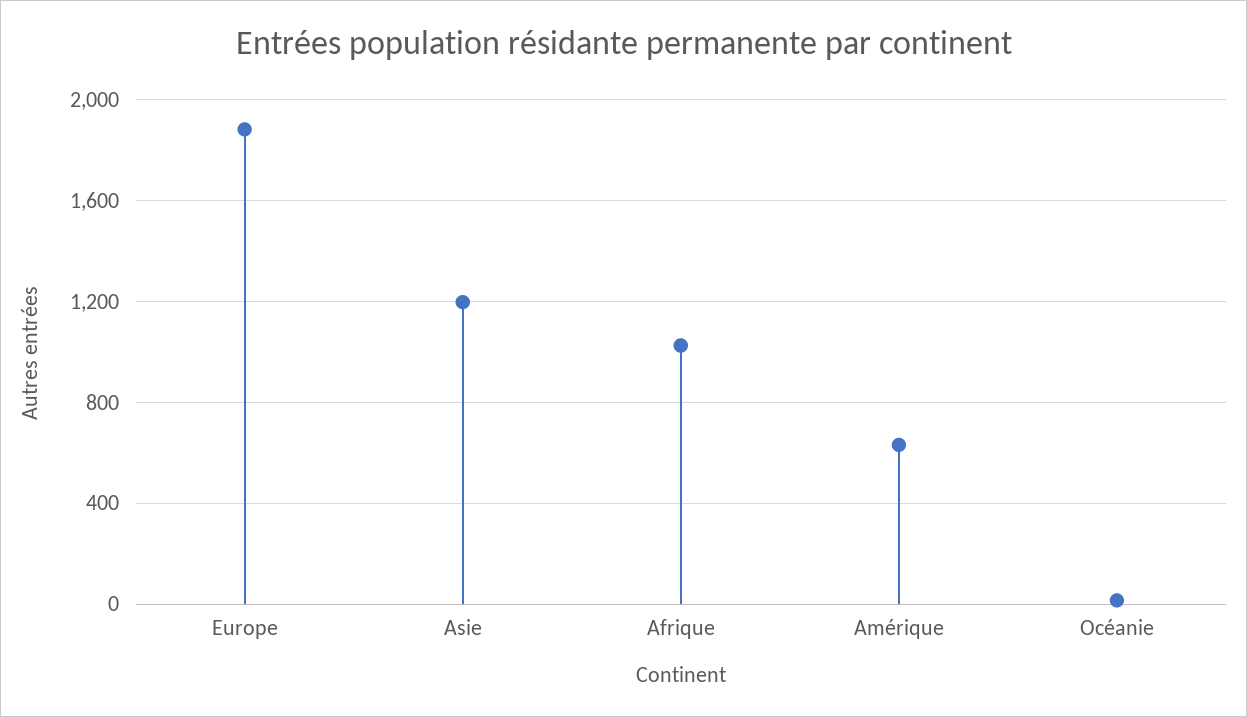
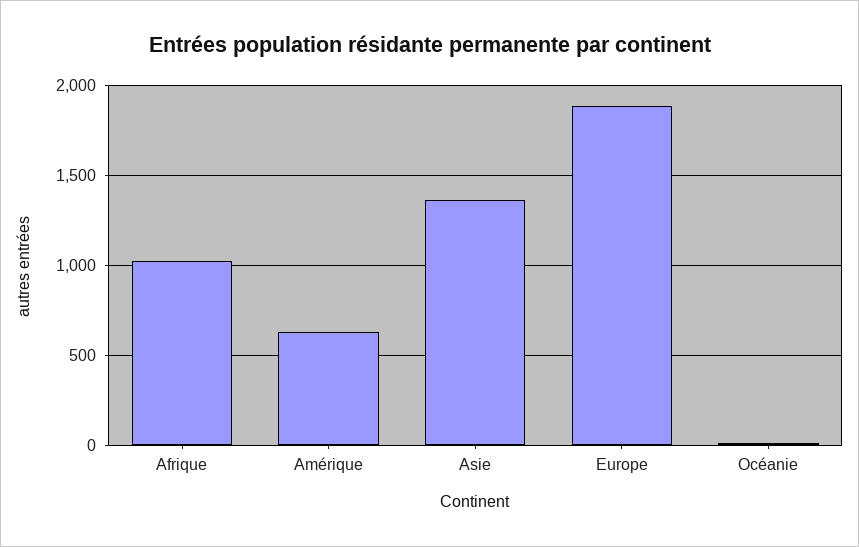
  {
    "Europe": 1900,
-   "Asie": 1200,
+   "Asie": 1350,
    "Afrique": 1050,
    "Amérique": 650,
    "Océanie": 0
  }

